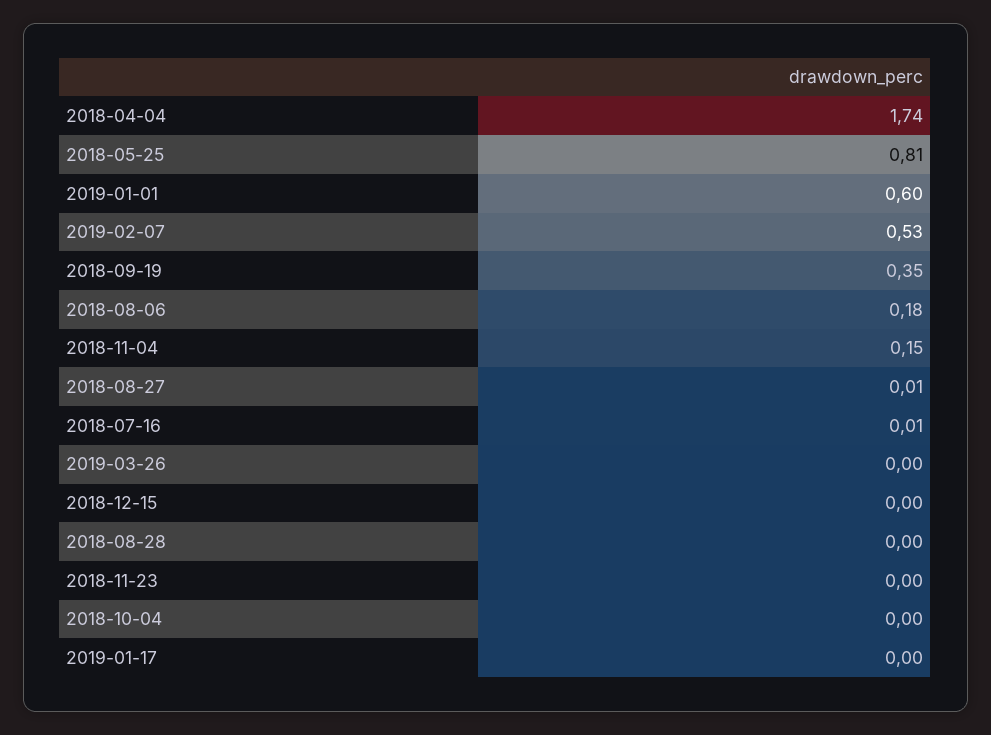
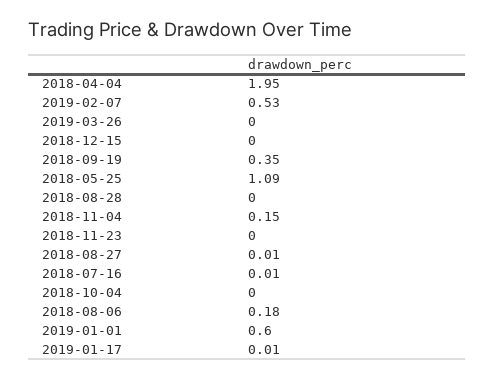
  {
-   "2018-04-04": 1.74,
+   "2018-04-04": 1.95,
-   "2018-05-25": 0.81,
+   "2018-05-25": 1.09,
    "2019-01-01": 0.6,
    "2019-02-07": 0.53,
    "2018-09-19": 0.35,
    "2018-08-06": 0.18,
    "2018-11-04": 0.15,
    "2018-08-27": 0.01,
    "2018-07-16": 0.01,
    "2019-03-26": 0,
    "2018-12-15": 0,
    "2018-08-28": 0,
    "2018-11-23": 0,
    "2018-10-04": 0,
-   "2019-01-17": 0
+   "2019-01-17": 0.01
  }

